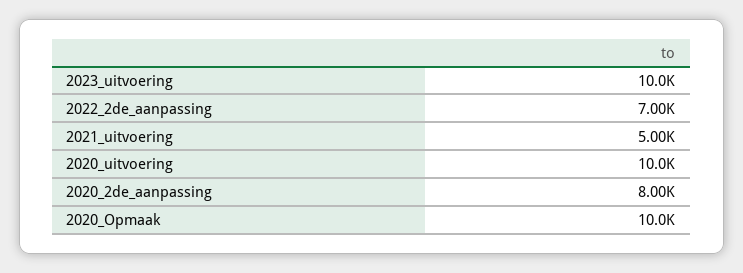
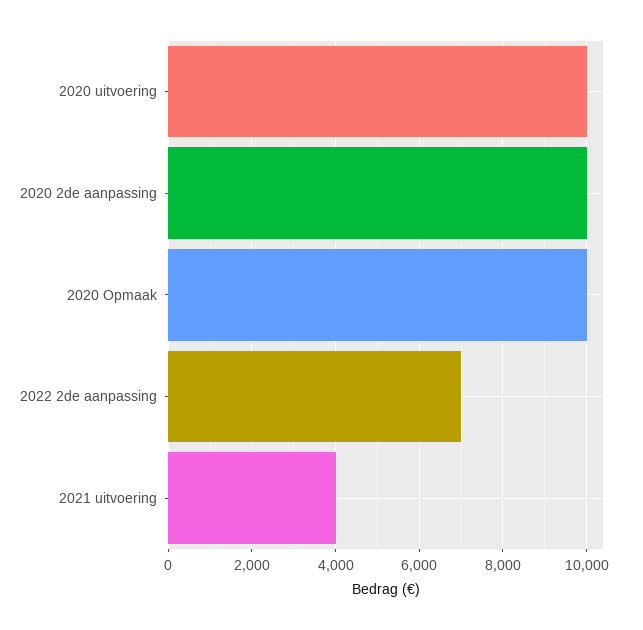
  {
-   "2023_uitvoering": 10000,
    "2022_2de_aanpassing": 7000,
-   "2021_uitvoering": 5000,
+   "2021_uitvoering": 4000,
    "2020_uitvoering": 10000,
-   "2020_2de_aanpassing": 8000,
+   "2020_2de_aanpassing": 10000,
    "2020_Opmaak": 10000
  }

